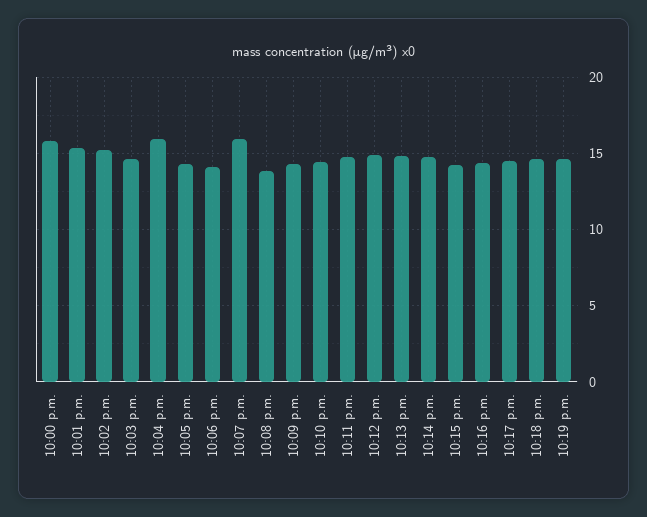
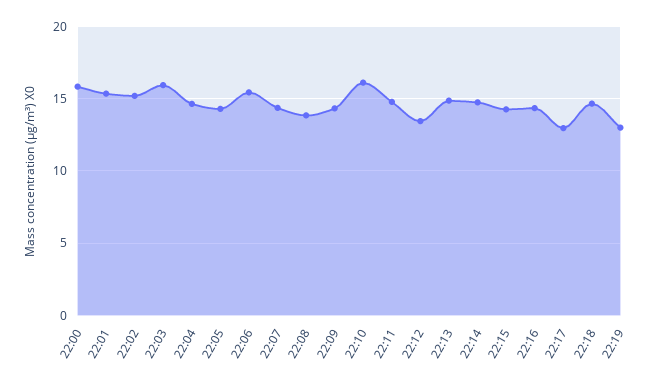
  {
    "10:00 p.m.": 16,
    "10:01 p.m.": 15.5,
    "10:02 p.m.": 15,
-   "10:03 p.m.": 14.5,
+   "10:03 p.m.": 16,
-   "10:04 p.m.": 16,
+   "10:04 p.m.": 14.5,
    "10:05 p.m.": 14.5,
-   "10:06 p.m.": 14,
+   "10:06 p.m.": 15.5,
-   "10:07 p.m.": 16,
+   "10:07 p.m.": 14.5,
    "10:08 p.m.": 14,
    "10:09 p.m.": 14.5,
-   "10:10 p.m.": 14.5,
+   "10:10 p.m.": 16,
    "10:11 p.m.": 15,
-   "10:12 p.m.": 15,
+   "10:12 p.m.": 13.5,
    "10:13 p.m.": 15,
    "10:14 p.m.": 15,
    "10:15 p.m.": 14.5,
    "10:16 p.m.": 14.5,
-   "10:17 p.m.": 14.5,
+   "10:17 p.m.": 13,
    "10:18 p.m.": 14.5,
-   "10:19 p.m.": 14.5
+   "10:19 p.m.": 13
  }

